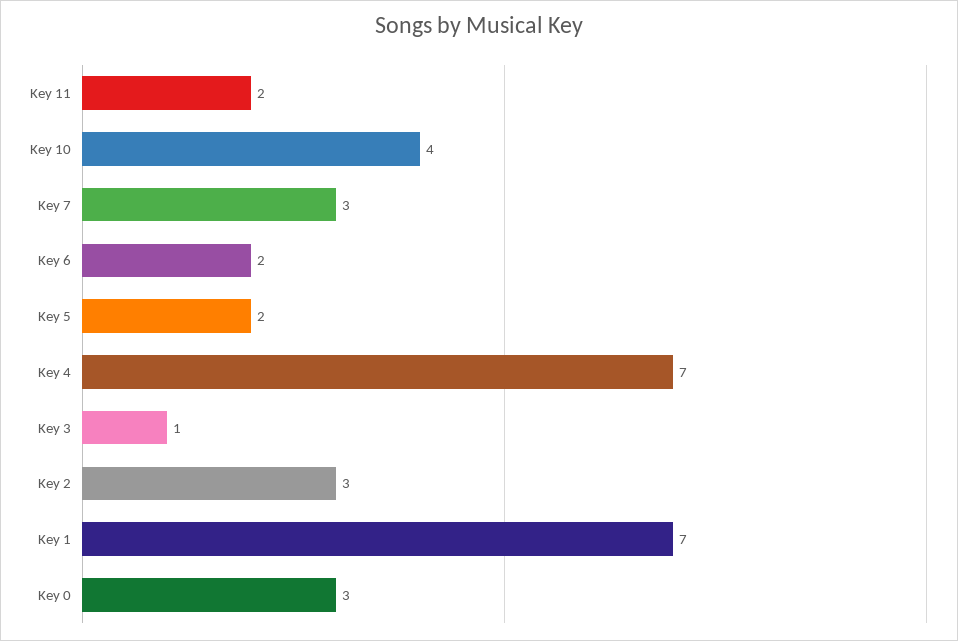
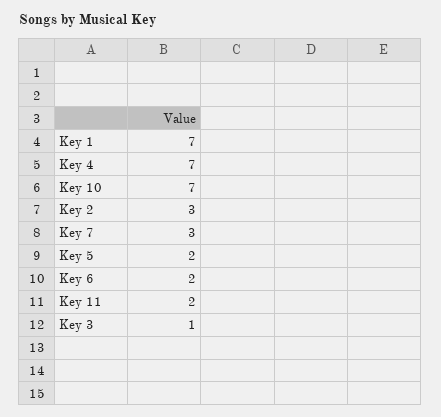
  {
    "Key 11": 2,
-   "Key 10": 4,
+   "Key 10": 7,
    "Key 7": 3,
    "Key 6": 2,
    "Key 5": 2,
    "Key 4": 7,
    "Key 3": 1,
    "Key 2": 3,
-   "Key 1": 7,
+   "Key 1": 7
-   "Key 0": 3
  }

